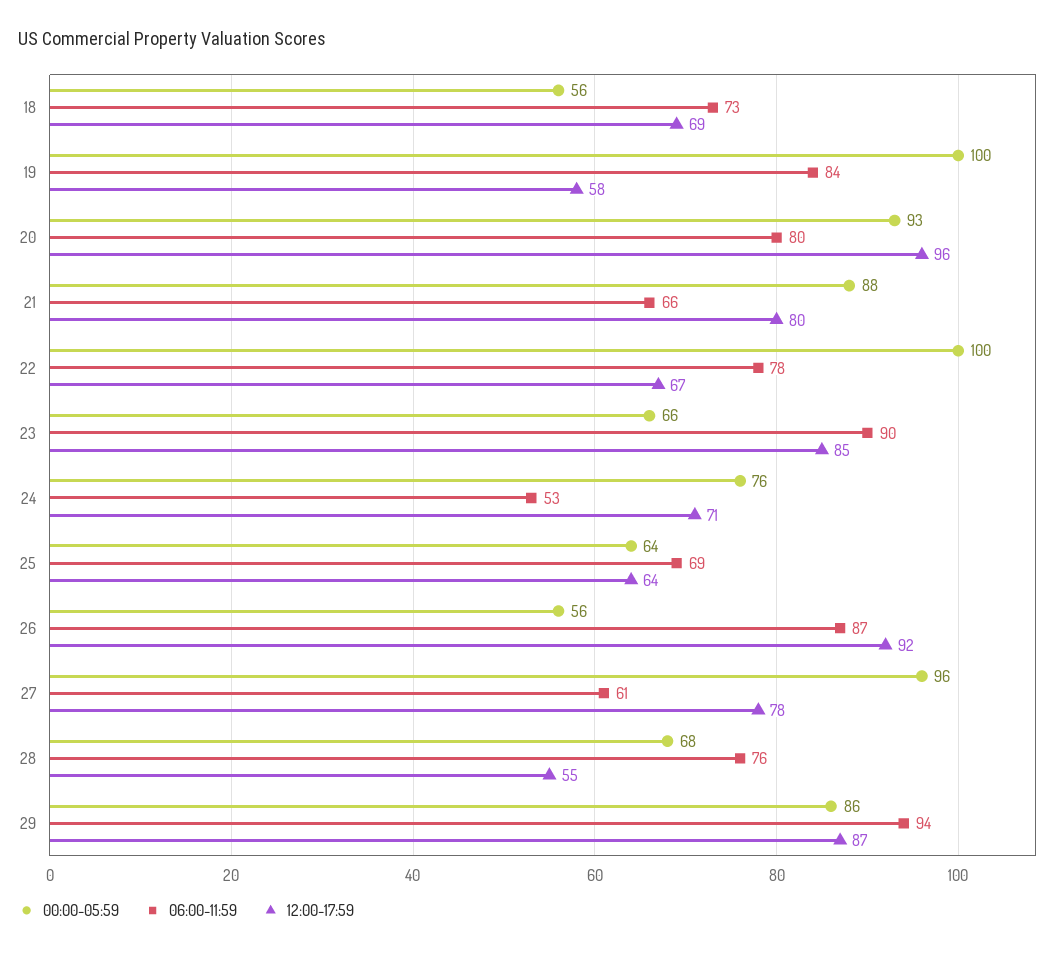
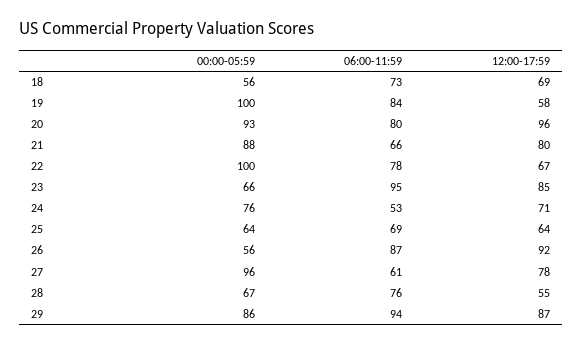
  {
    "00:00-05:59": {
      "18": 56,
      "19": 100,
      "20": 93,
      "21": 88,
      "22": 100,
      "23": 66,
      "24": 76,
      "25": 64,
      "26": 56,
      "27": 96,
-     "28": 68,
+     "28": 67,
      "29": 86
    },
    "06:00-11:59": {
      "18": 73,
      "19": 84,
      "20": 80,
      "21": 66,
      "22": 78,
-     "23": 90,
+     "23": 95,
      "24": 53,
      "25": 69,
      "26": 87,
      "27": 61,
      "28": 76,
      "29": 94
    },
    "12:00-17:59": {
      "18": 69,
      "19": 58,
      "20": 96,
      "21": 80,
      "22": 67,
      "23": 85,
      "24": 71,
      "25": 64,
      "26": 92,
      "27": 78,
      "28": 55,
      "29": 87
    }
  }

